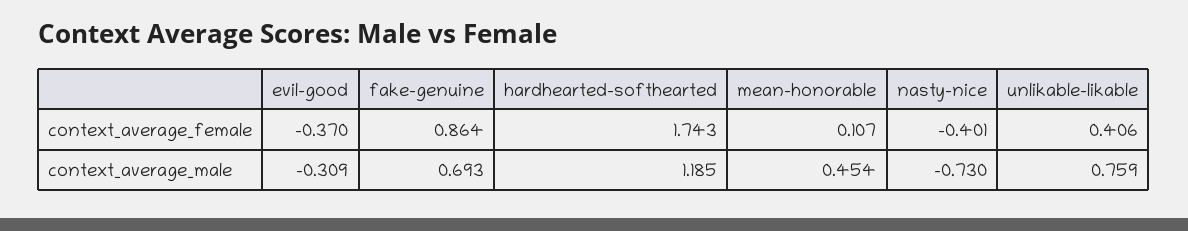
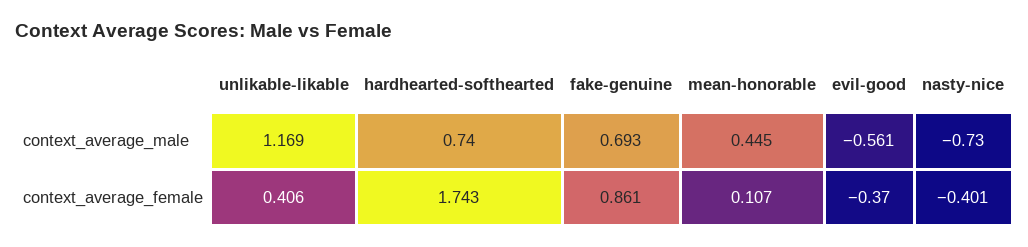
  {
    "evil-good": {
      "context_average_female": -0.37,
-     "context_average_male": -0.309
+     "context_average_male": -0.561
    },
    "fake-genuine": {
-     "context_average_female": 0.864,
+     "context_average_female": 0.861,
      "context_average_male": 0.693
    },
    "hardhearted-softhearted": {
      "context_average_female": 1.743,
-     "context_average_male": 1.185
+     "context_average_male": 0.74
    },
    "mean-honorable": {
      "context_average_female": 0.107,
-     "context_average_male": 0.454
+     "context_average_male": 0.445
    },
    "nasty-nice": {
      "context_average_female": -0.401,
      "context_average_male": -0.73
    },
    "unlikable-likable": {
      "context_average_female": 0.406,
-     "context_average_male": 0.759
+     "context_average_male": 1.169
    }
  }

